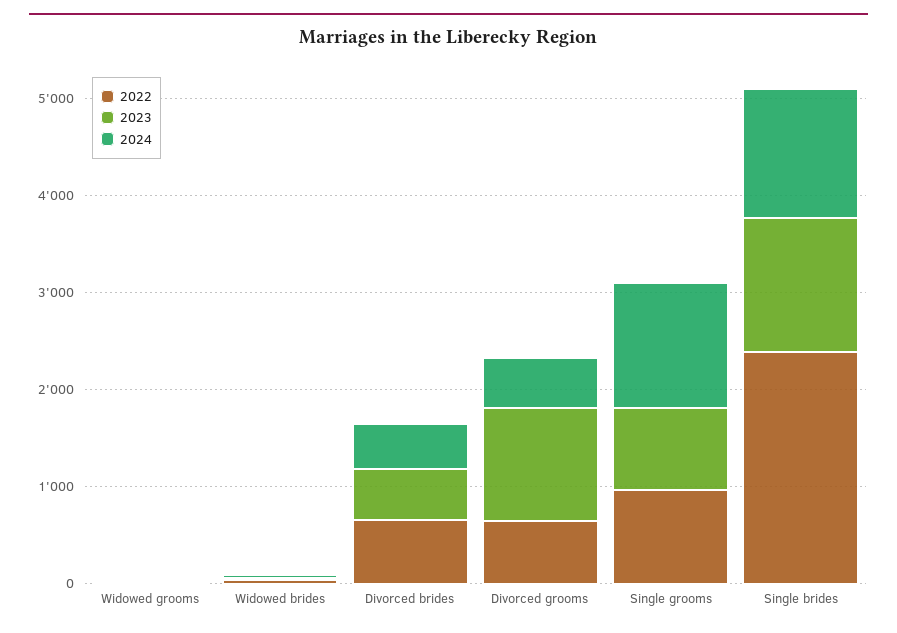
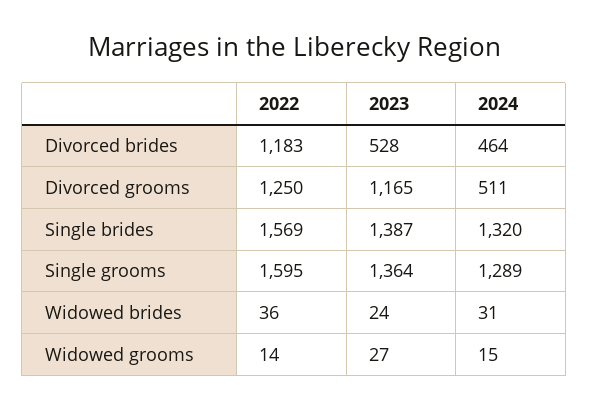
  {
    "2022": {
      "Widowed grooms": 14,
      "Widowed brides": 36,
-     "Divorced brides": 600,
+     "Divorced brides": 1183,
-     "Divorced grooms": 600,
+     "Divorced grooms": 1250,
-     "Single grooms": 1000,
+     "Single grooms": 1595,
-     "Single brides": 2400
+     "Single brides": 1569
    },
    "2023": {
      "Widowed grooms": 27,
      "Widowed brides": 24,
      "Divorced brides": 528,
      "Divorced grooms": 1165,
-     "Single grooms": 800,
+     "Single grooms": 1364,
      "Single brides": 1387
    },
    "2024": {
      "Widowed grooms": 15,
      "Widowed brides": 31,
      "Divorced brides": 464,
      "Divorced grooms": 511,
      "Single grooms": 1289,
      "Single brides": 1320
    }
  }

